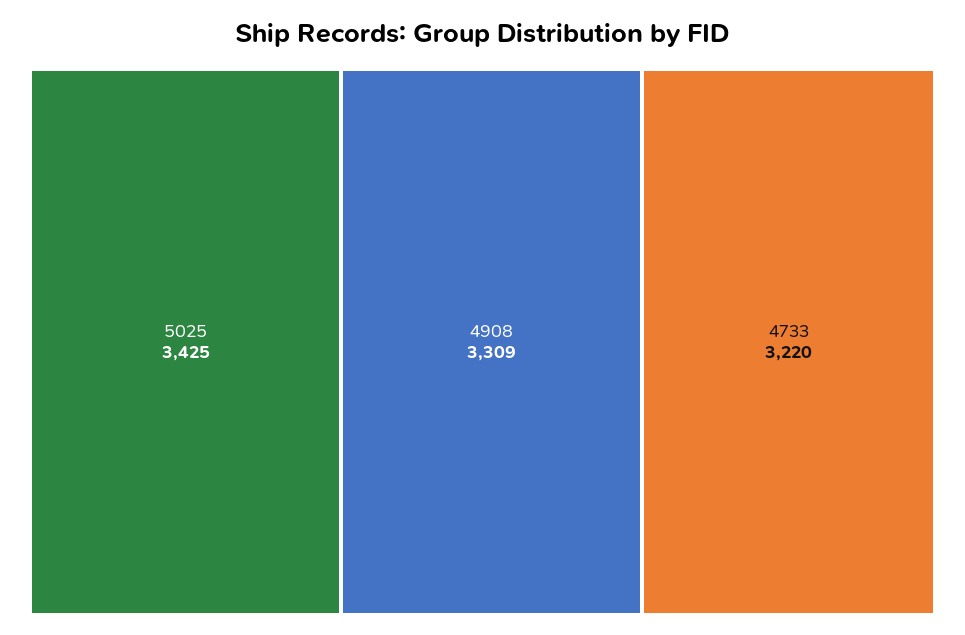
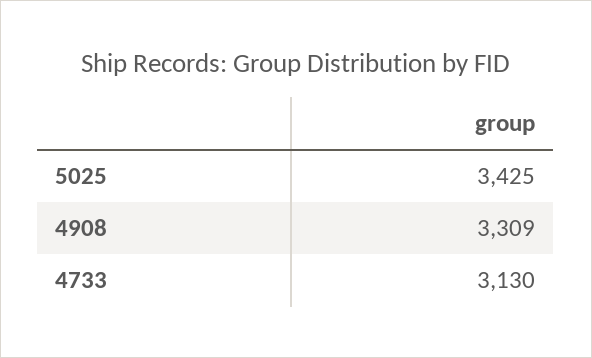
  {
    "5025": 3425,
    "4908": 3309,
-   "4733": 3220
+   "4733": 3130
  }

